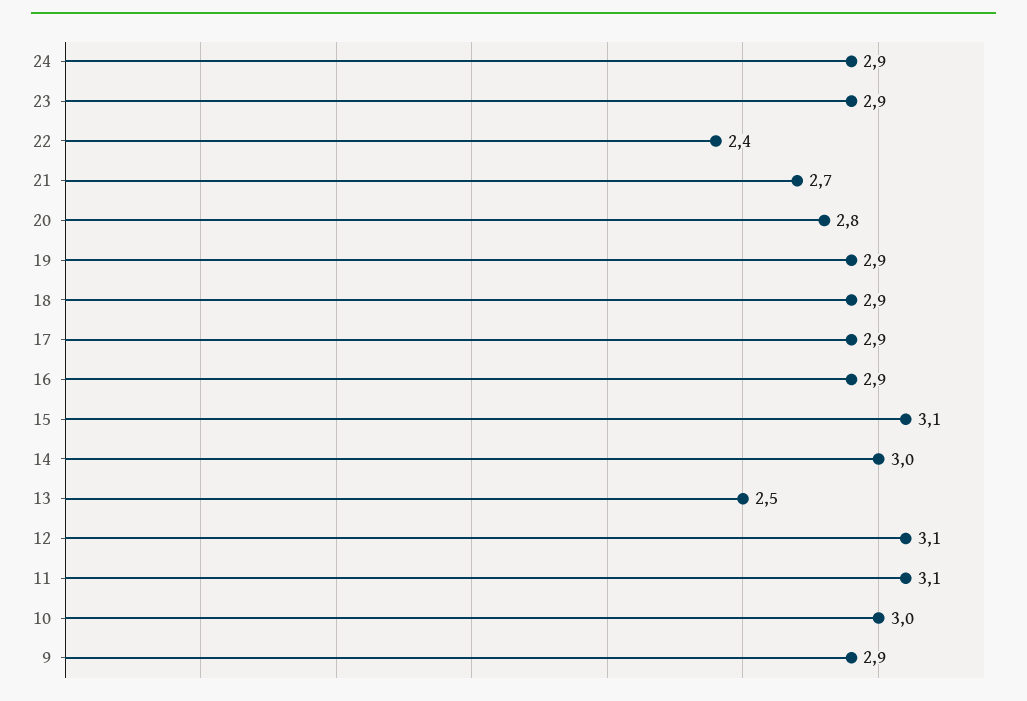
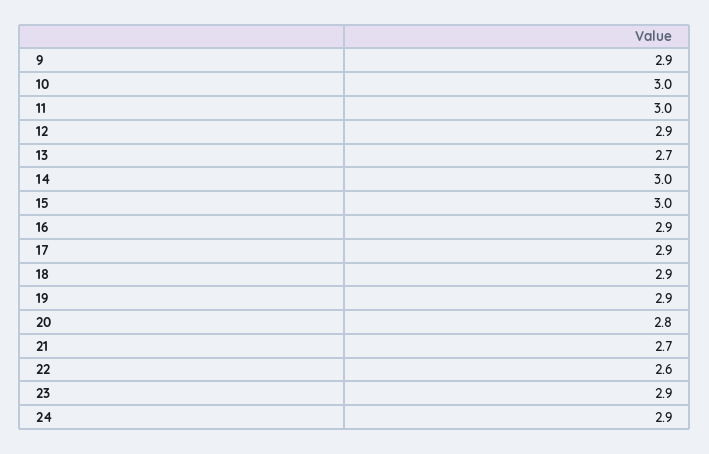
  {
    "24": 2.9,
    "23": 2.9,
-   "22": 2.4,
+   "22": 2.6,
    "21": 2.7,
    "20": 2.8,
    "19": 2.9,
    "18": 2.9,
    "17": 2.9,
    "16": 2.9,
-   "15": 3.1,
+   "15": 3,
    "14": 3,
-   "13": 2.5,
+   "13": 2.7,
-   "12": 3.1,
+   "12": 2.9,
-   "11": 3.1,
+   "11": 3,
    "10": 3,
    "9": 2.9
  }

